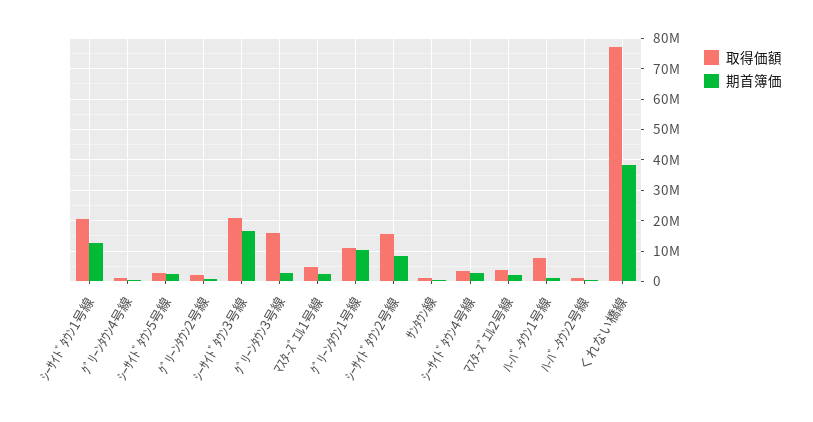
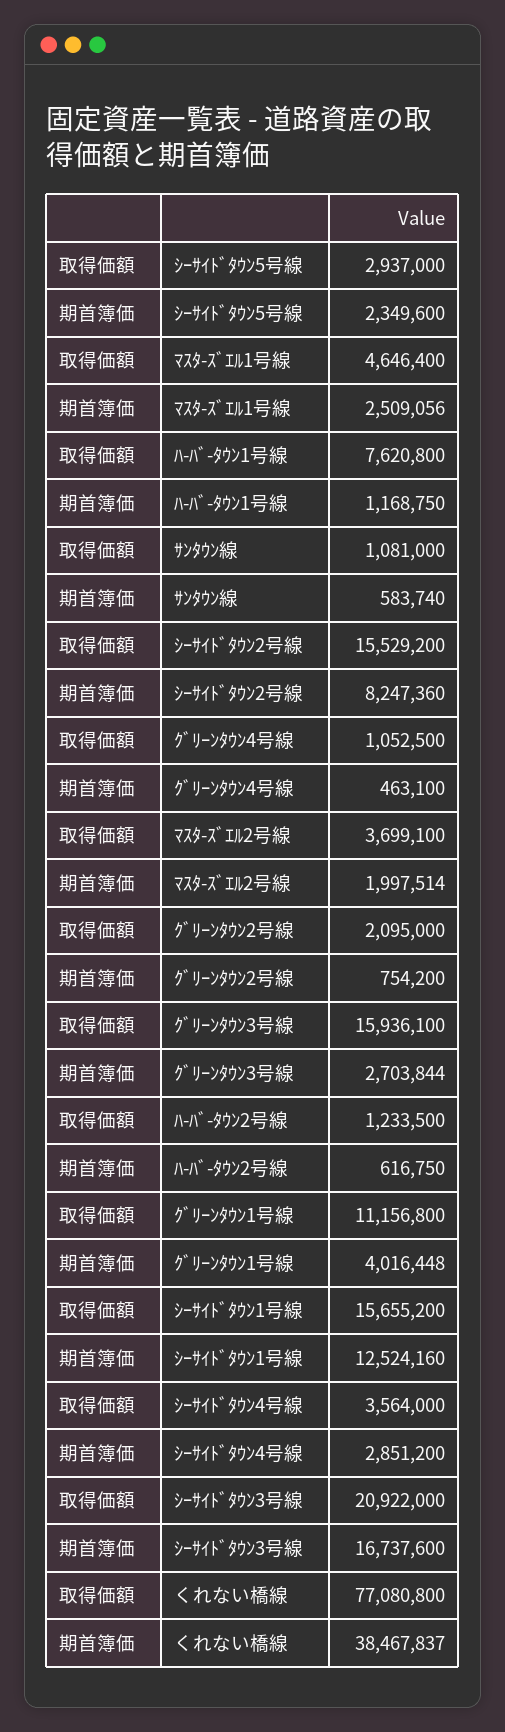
  {
    "取得価額": {
-     "ｼｰｻｲﾄﾞﾀｳﾝ1号線": 20000000,
+     "ｼｰｻｲﾄﾞﾀｳﾝ1号線": 15655200,
      "ｸﾞﾘｰﾝﾀｳﾝ4号線": 1052500,
      "ｼｰｻｲﾄﾞﾀｳﾝ5号線": 2937000,
      "ｸﾞﾘｰﾝﾀｳﾝ2号線": 2095000,
      "ｼｰｻｲﾄﾞﾀｳﾝ3号線": 20922000,
      "ｸﾞﾘｰﾝﾀｳﾝ3号線": 15936100,
      "ﾏｽﾀ-ｽﾞｴﾙ1号線": 4646400,
      "ｸﾞﾘｰﾝﾀｳﾝ1号線": 11156800,
      "ｼｰｻｲﾄﾞﾀｳﾝ2号線": 15529200,
      "ｻﾝﾀｳﾝ線": 1081000,
      "ｼｰｻｲﾄﾞﾀｳﾝ4号線": 3564000,
      "ﾏｽﾀ-ｽﾞｴﾙ2号線": 3699100,
      "ﾊ-ﾊﾞ-ﾀｳﾝ1号線": 7620800,
      "ﾊ-ﾊﾞ-ﾀｳﾝ2号線": 1233500,
      "くれない橋線": 77080800
    },
    "期首簿価": {
      "ｼｰｻｲﾄﾞﾀｳﾝ1号線": 12524160,
      "ｸﾞﾘｰﾝﾀｳﾝ4号線": 463100,
      "ｼｰｻｲﾄﾞﾀｳﾝ5号線": 2349600,
      "ｸﾞﾘｰﾝﾀｳﾝ2号線": 754200,
      "ｼｰｻｲﾄﾞﾀｳﾝ3号線": 16737600,
      "ｸﾞﾘｰﾝﾀｳﾝ3号線": 2703844,
      "ﾏｽﾀ-ｽﾞｴﾙ1号線": 2509056,
-     "ｸﾞﾘｰﾝﾀｳﾝ1号線": 10000000,
+     "ｸﾞﾘｰﾝﾀｳﾝ1号線": 4016448,
      "ｼｰｻｲﾄﾞﾀｳﾝ2号線": 8247360,
      "ｻﾝﾀｳﾝ線": 583740,
      "ｼｰｻｲﾄﾞﾀｳﾝ4号線": 2851200,
      "ﾏｽﾀ-ｽﾞｴﾙ2号線": 1997514,
      "ﾊ-ﾊﾞ-ﾀｳﾝ1号線": 1168750,
      "ﾊ-ﾊﾞ-ﾀｳﾝ2号線": 616750,
      "くれない橋線": 38467837
    }
  }

